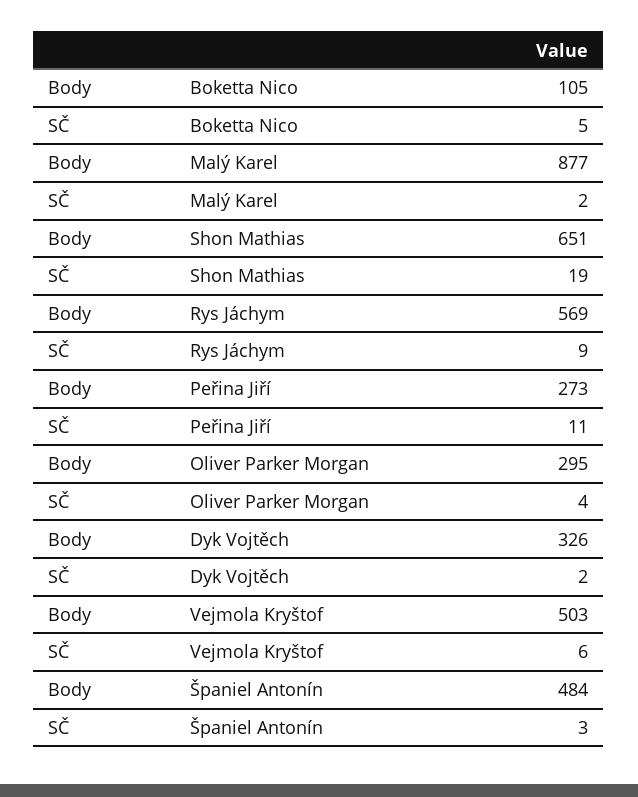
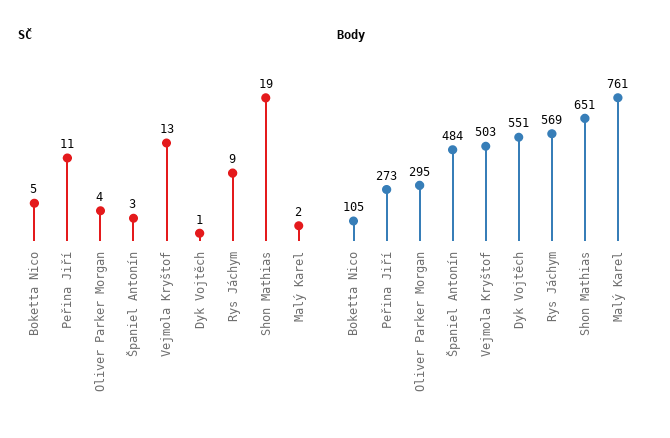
  {
    "Body": {
      "Boketta Nico": 105,
-     "Malý Karel": 877,
+     "Malý Karel": 761,
      "Shon Mathias": 651,
      "Rys Jáchym": 569,
      "Peřina Jiří": 273,
      "Oliver Parker Morgan": 295,
-     "Dyk Vojtěch": 326,
+     "Dyk Vojtěch": 551,
      "Vejmola Kryštof": 503,
      "Španiel Antonín": 484
    },
    "SČ": {
      "Boketta Nico": 5,
      "Malý Karel": 2,
      "Shon Mathias": 19,
      "Rys Jáchym": 9,
      "Peřina Jiří": 11,
      "Oliver Parker Morgan": 4,
-     "Dyk Vojtěch": 2,
+     "Dyk Vojtěch": 1,
-     "Vejmola Kryštof": 6,
+     "Vejmola Kryštof": 13,
      "Španiel Antonín": 3
    }
  }

